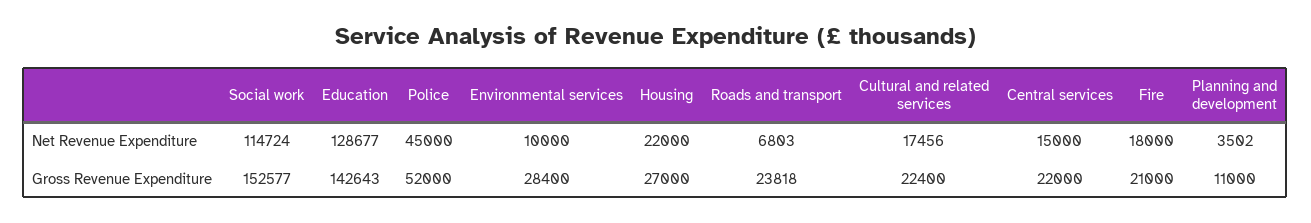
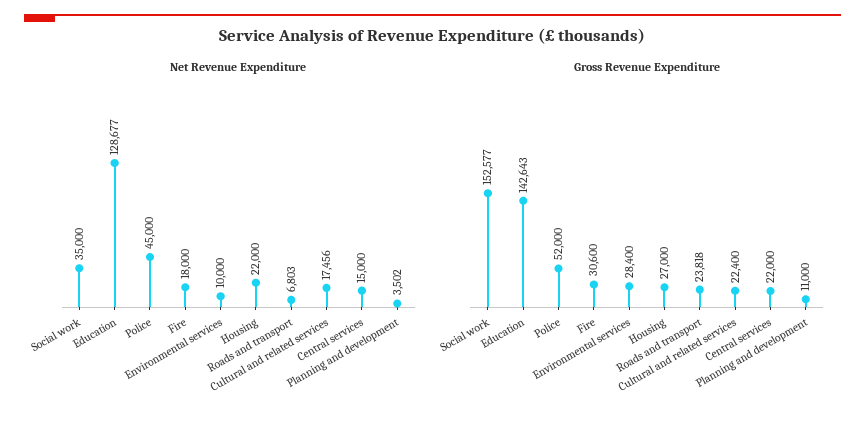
  {
    "Net Revenue Expenditure": {
-     "Social work": 114724,
+     "Social work": 35000,
      "Education": 128677,
      "Police": 45000,
      "Environmental services": 10000,
      "Housing": 22000,
      "Roads and transport": 6803,
      "Cultural and related services": 17456,
      "Central services": 15000,
      "Fire": 18000,
      "Planning and development": 3502
    },
    "Gross Revenue Expenditure": {
      "Social work": 152577,
      "Education": 142643,
      "Police": 52000,
      "Environmental services": 28400,
      "Housing": 27000,
      "Roads and transport": 23818,
      "Cultural and related services": 22400,
      "Central services": 22000,
-     "Fire": 21000,
+     "Fire": 30600,
      "Planning and development": 11000
    }
  }

